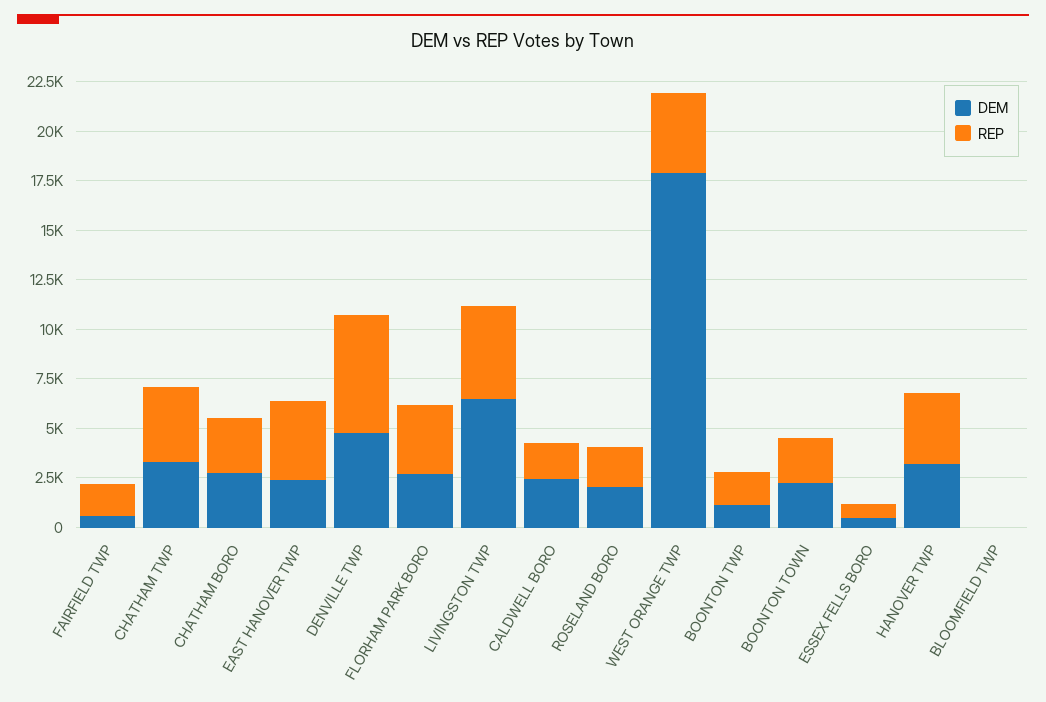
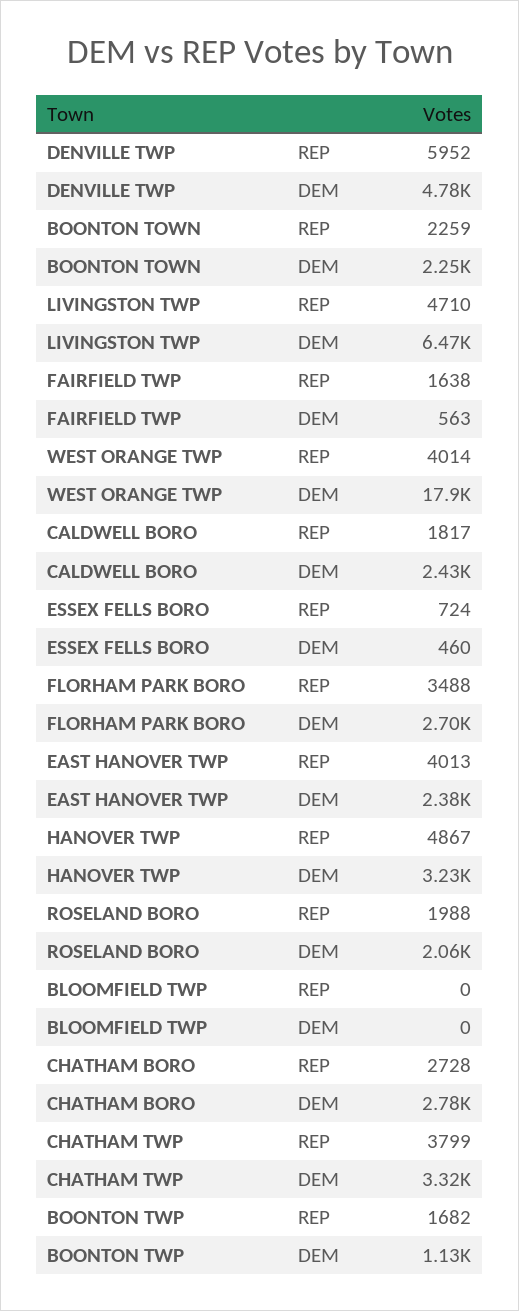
  {
    "DEM": {
      "FAIRFIELD TWP": 563,
      "CHATHAM TWP": 3320,
      "CHATHAM BORO": 2780,
      "EAST HANOVER TWP": 2380,
      "DENVILLE TWP": 4780,
      "FLORHAM PARK BORO": 2700,
      "LIVINGSTON TWP": 6470,
      "CALDWELL BORO": 2430,
      "ROSELAND BORO": 2060,
      "WEST ORANGE TWP": 17900,
      "BOONTON TWP": 1130,
      "BOONTON TOWN": 2250,
      "ESSEX FELLS BORO": 460,
      "HANOVER TWP": 3230,
      "BLOOMFIELD TWP": 0
    },
    "REP": {
      "FAIRFIELD TWP": 1638,
      "CHATHAM TWP": 3799,
      "CHATHAM BORO": 2728,
      "EAST HANOVER TWP": 4013,
      "DENVILLE TWP": 5952,
      "FLORHAM PARK BORO": 3488,
      "LIVINGSTON TWP": 4710,
      "CALDWELL BORO": 1817,
      "ROSELAND BORO": 1988,
      "WEST ORANGE TWP": 4014,
      "BOONTON TWP": 1682,
      "BOONTON TOWN": 2259,
      "ESSEX FELLS BORO": 724,
-     "HANOVER TWP": 3500,
+     "HANOVER TWP": 4867,
      "BLOOMFIELD TWP": 0
    }
  }

